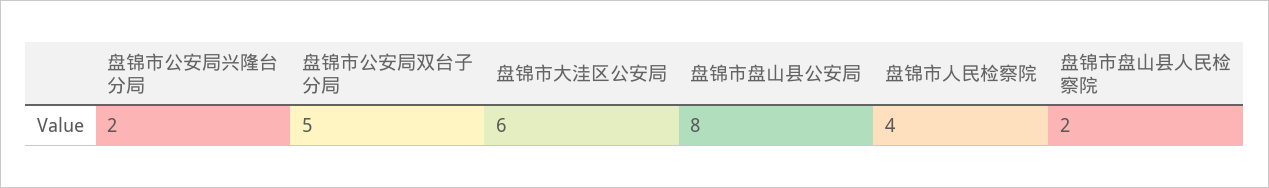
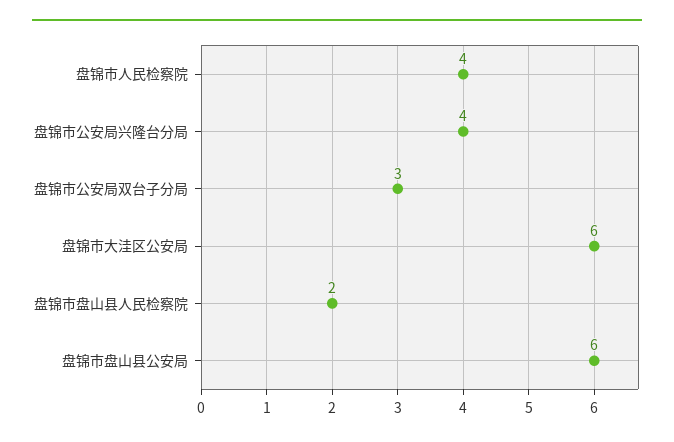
  {
-   "盘锦市公安局兴隆台分局": 2,
+   "盘锦市公安局兴隆台分局": 4,
-   "盘锦市公安局双台子分局": 5,
+   "盘锦市公安局双台子分局": 3,
    "盘锦市大洼区公安局": 6,
-   "盘锦市盘山县公安局": 8,
+   "盘锦市盘山县公安局": 6,
    "盘锦市人民检察院": 4,
    "盘锦市盘山县人民检察院": 2
  }

